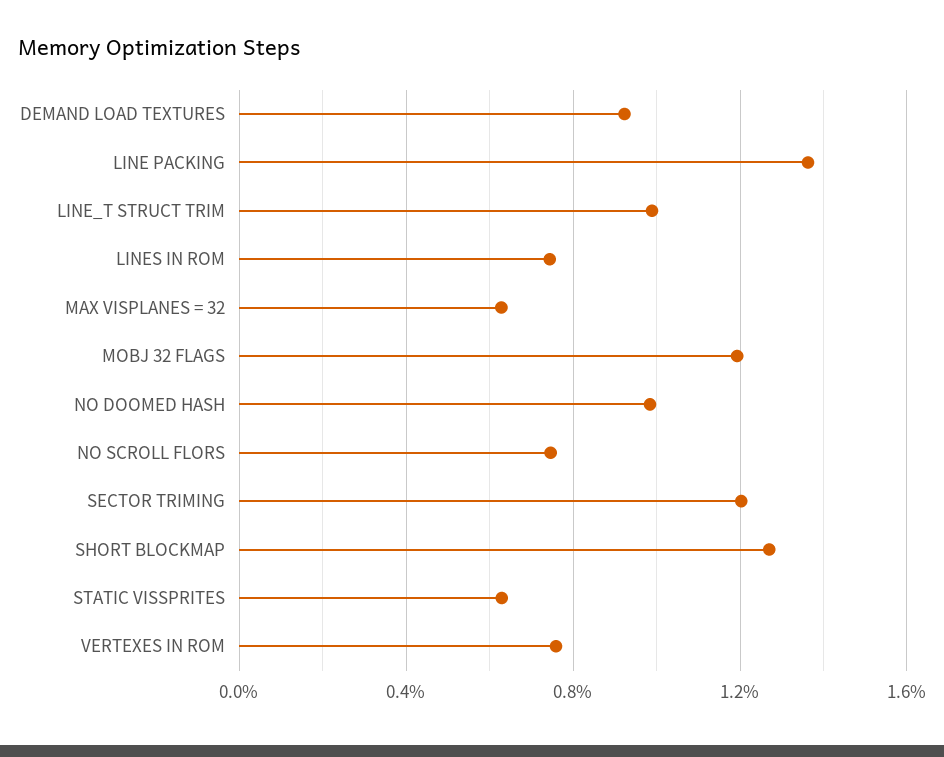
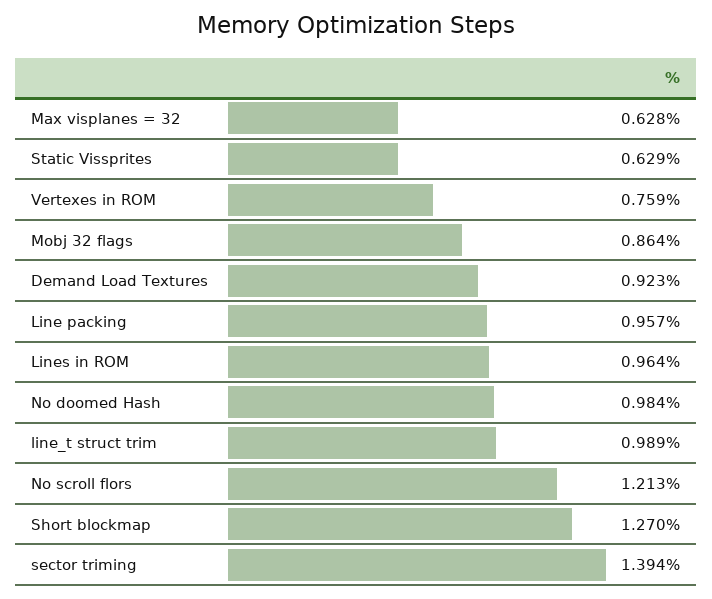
  {
    "DEMAND LOAD TEXTURES": 0.923,
-   "LINE PACKING": 1.35,
+   "LINE PACKING": 0.957,
    "LINE_T STRUCT TRIM": 0.989,
-   "LINES IN ROM": 0.75,
+   "LINES IN ROM": 0.964,
    "MAX VISPLANES = 32": 0.628,
-   "MOBJ 32 FLAGS": 1.2,
+   "MOBJ 32 FLAGS": 0.864,
    "NO DOOMED HASH": 0.984,
-   "NO SCROLL FLORS": 0.75,
+   "NO SCROLL FLORS": 1.213,
-   "SECTOR TRIMING": 1.2,
+   "SECTOR TRIMING": 1.394,
    "SHORT BLOCKMAP": 1.27,
    "STATIC VISSPRITES": 0.629,
    "VERTEXES IN ROM": 0.759
  }

